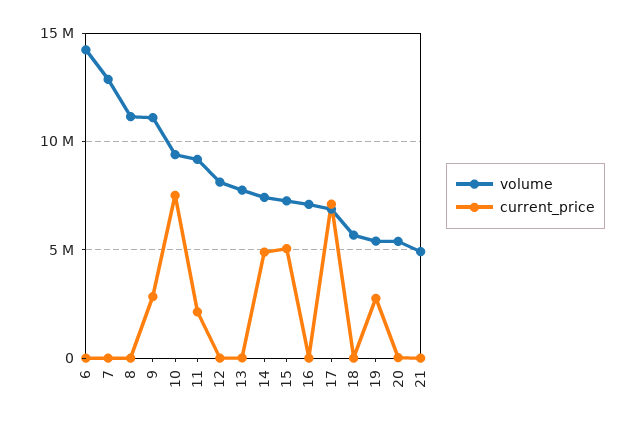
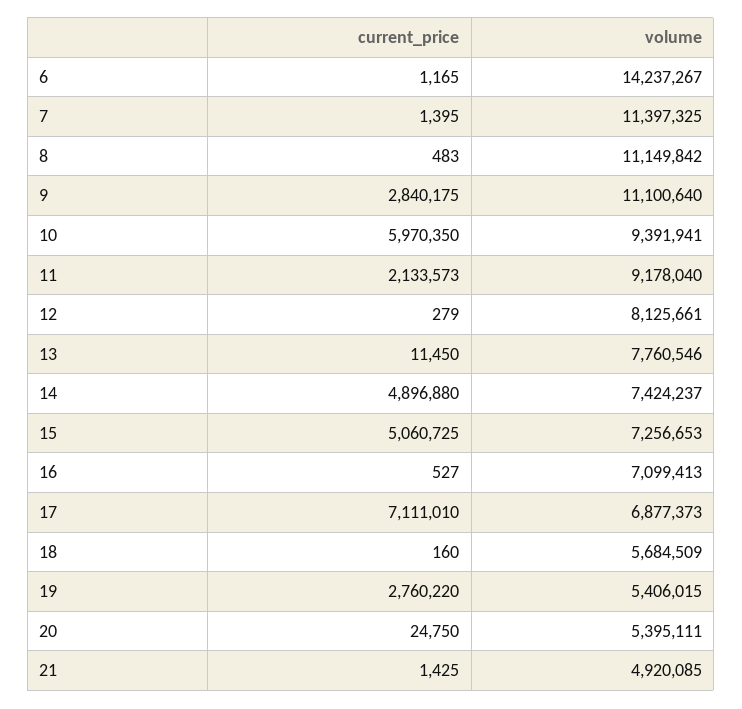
  {
    "volume": {
      "6": 14237267,
-     "7": 13000000,
+     "7": 11397325,
      "8": 11149842,
      "9": 11100640,
      "10": 9391941,
      "11": 9178040,
      "12": 8125661,
      "13": 7760546,
      "14": 7424237,
      "15": 7256653,
      "16": 7099413,
      "17": 6877373,
      "18": 5684509,
      "19": 5406015,
      "20": 5395111,
      "21": 4920085
    },
    "current_price": {
      "6": 1165,
      "7": 1395,
      "8": 483,
      "9": 2840175,
-     "10": 7500000,
+     "10": 5970350,
      "11": 2133573,
      "12": 279,
      "13": 11450,
      "14": 4896880,
      "15": 5060725,
      "16": 527,
      "17": 7111010,
      "18": 160,
      "19": 2760220,
      "20": 24750,
      "21": 1425
    }
  }

